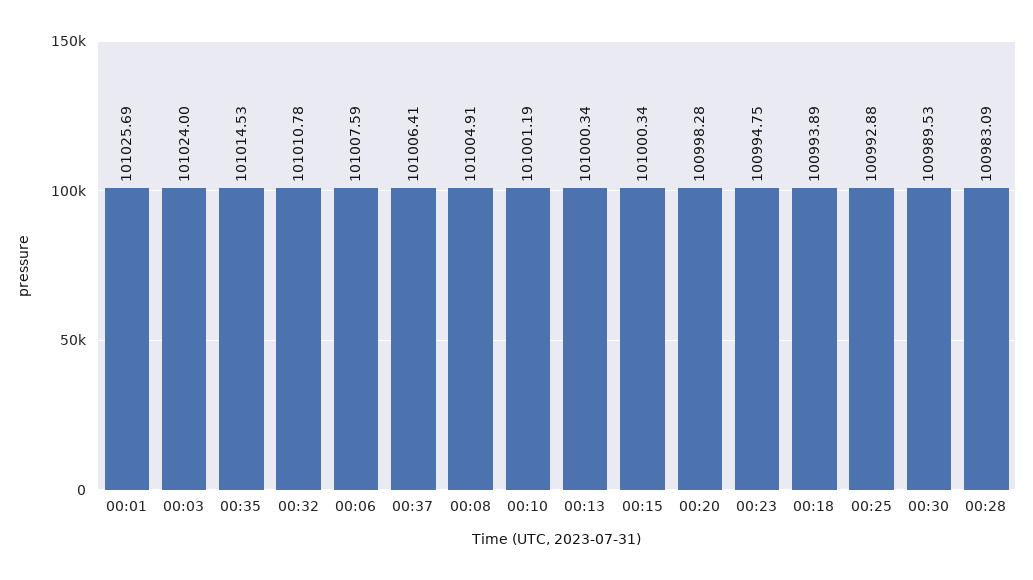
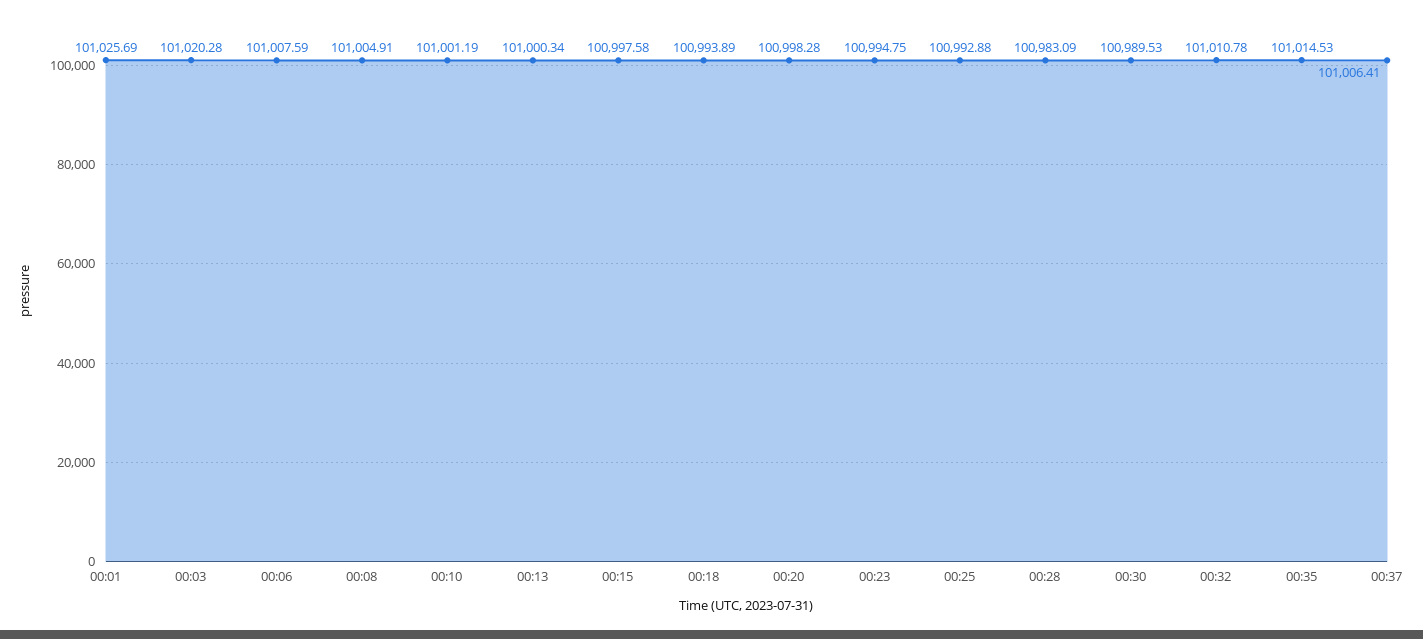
  {
    "00:01": 101025.69,
-   "00:03": 101024,
+   "00:03": 101020.28,
    "00:35": 101014.53,
    "00:32": 101010.78,
    "00:06": 101007.59,
    "00:37": 101006.41,
    "00:08": 101004.91,
    "00:10": 101001.19,
    "00:13": 101000.34,
-   "00:15": 101000.34,
+   "00:15": 100997.58,
    "00:20": 100998.28,
    "00:23": 100994.75,
    "00:18": 100993.89,
    "00:25": 100992.88,
    "00:30": 100989.53,
    "00:28": 100983.09
  }

